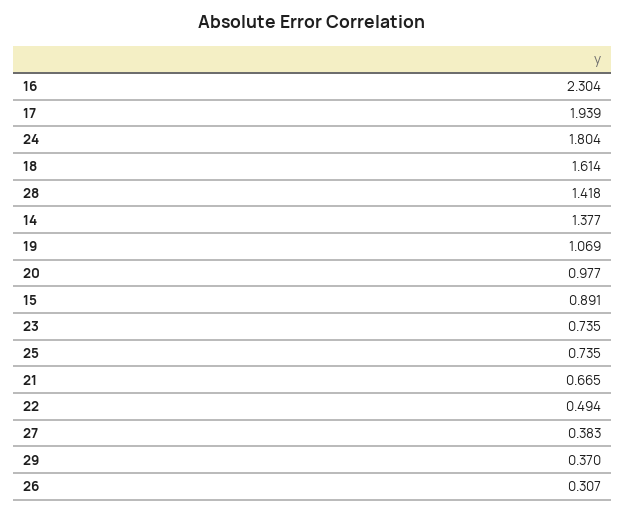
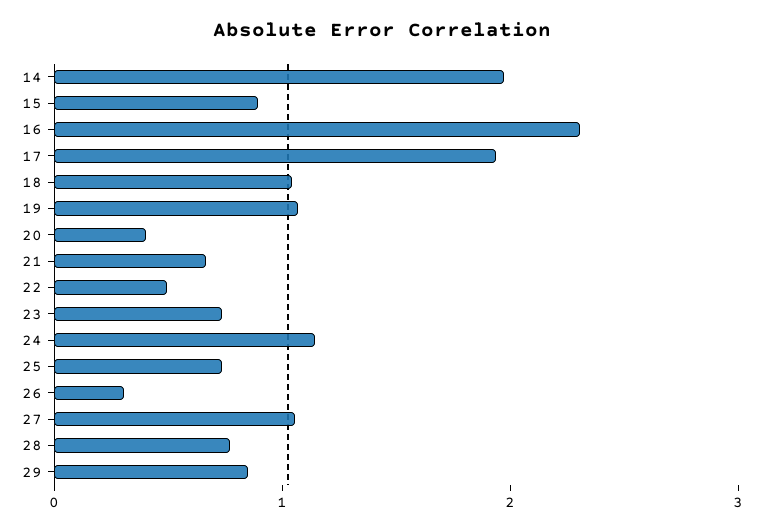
  {
    "16": 2.304,
    "17": 1.939,
-   "24": 1.804,
+   "24": 1.2,
-   "18": 1.614,
+   "18": 1,
-   "28": 1.418,
+   "28": 0.8,
-   "14": 1.377,
+   "14": 2,
    "19": 1.069,
-   "20": 0.977,
+   "20": 0.4,
    "15": 0.891,
    "23": 0.735,
    "25": 0.735,
    "21": 0.665,
    "22": 0.494,
-   "27": 0.383,
+   "27": 1,
-   "29": 0.37,
+   "29": 0.8,
    "26": 0.307
  }

